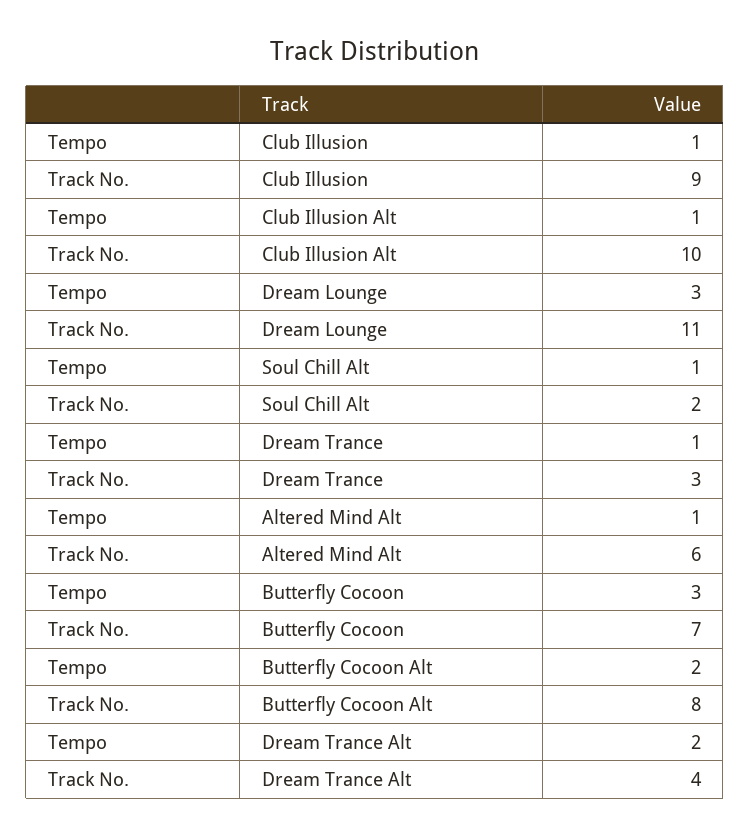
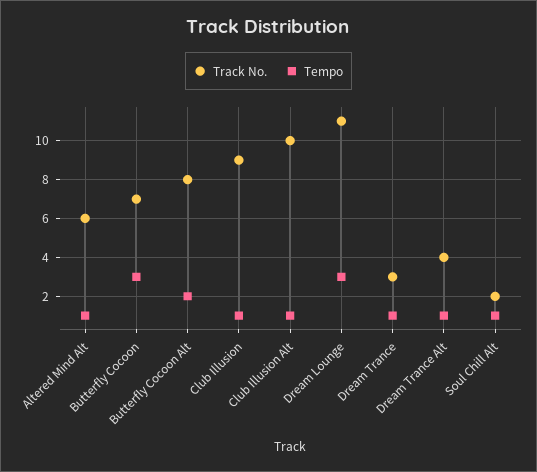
  {
    "Tempo": {
      "Club Illusion": 1,
      "Club Illusion Alt": 1,
      "Dream Lounge": 3,
      "Soul Chill Alt": 1,
      "Dream Trance": 1,
      "Altered Mind Alt": 1,
      "Butterfly Cocoon": 3,
      "Butterfly Cocoon Alt": 2,
-     "Dream Trance Alt": 2
+     "Dream Trance Alt": 1
    },
    "Track No.": {
      "Club Illusion": 9,
      "Club Illusion Alt": 10,
      "Dream Lounge": 11,
      "Soul Chill Alt": 2,
      "Dream Trance": 3,
      "Altered Mind Alt": 6,
      "Butterfly Cocoon": 7,
      "Butterfly Cocoon Alt": 8,
      "Dream Trance Alt": 4
    }
  }

